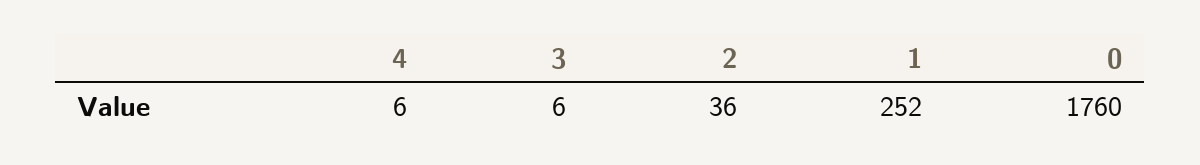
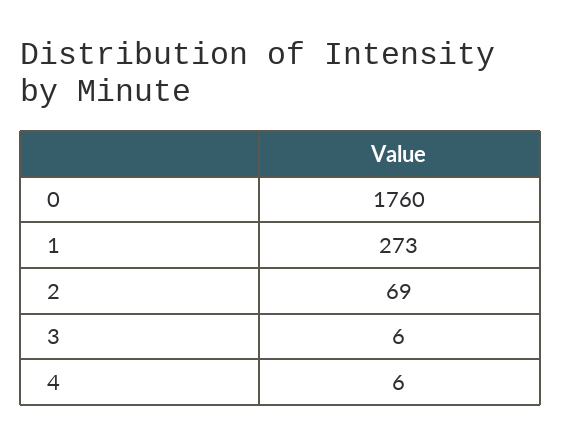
  {
    "4": 6,
    "3": 6,
-   "2": 36,
+   "2": 69,
-   "1": 252,
+   "1": 273,
    "0": 1760
  }

